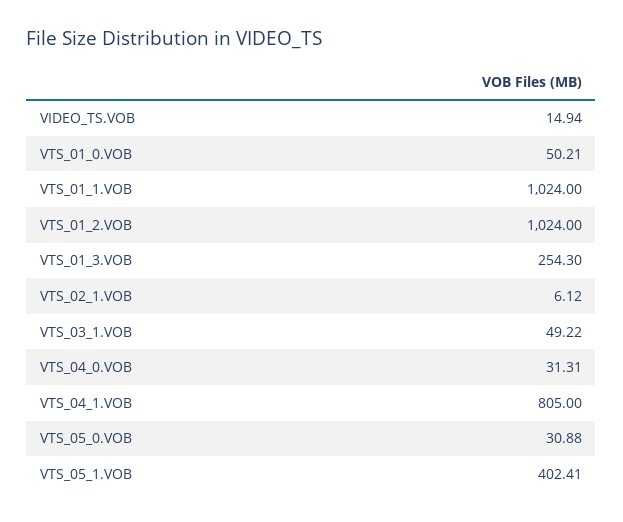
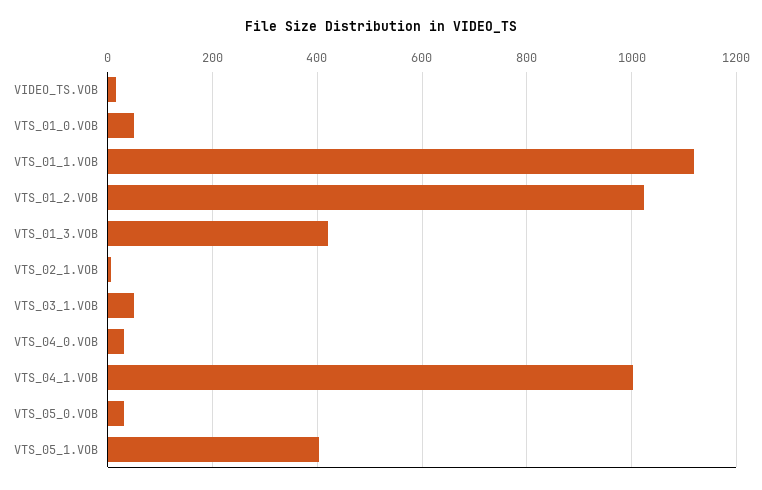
  {
    "VIDEO_TS.VOB": 14.94,
    "VTS_01_0.VOB": 50.21,
-   "VTS_01_1.VOB": 1024,
+   "VTS_01_1.VOB": 1120,
    "VTS_01_2.VOB": 1024,
-   "VTS_01_3.VOB": 254.3,
+   "VTS_01_3.VOB": 420,
    "VTS_02_1.VOB": 6.12,
    "VTS_03_1.VOB": 49.22,
    "VTS_04_0.VOB": 31.31,
-   "VTS_04_1.VOB": 805,
+   "VTS_04_1.VOB": 1000,
    "VTS_05_0.VOB": 30.88,
    "VTS_05_1.VOB": 402.41
  }

